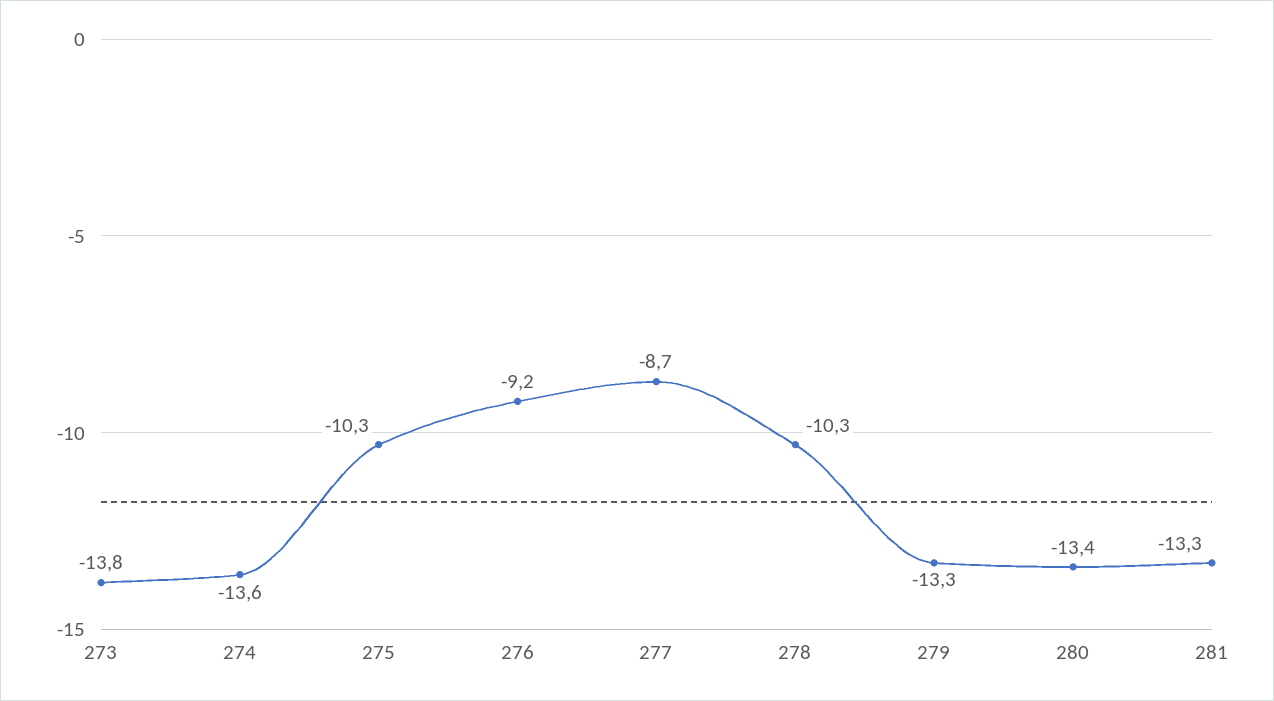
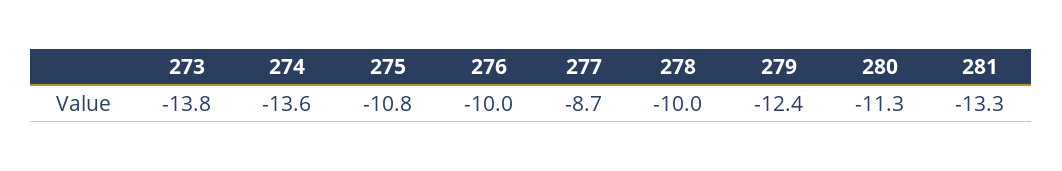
  {
    "273": -13.8,
    "274": -13.6,
-   "275": -10.3,
+   "275": -10.8,
-   "276": -9.2,
+   "276": -10,
    "277": -8.7,
-   "278": -10.3,
+   "278": -10,
-   "279": -13.3,
+   "279": -12.4,
-   "280": -13.4,
+   "280": -11.3,
    "281": -13.3
  }

